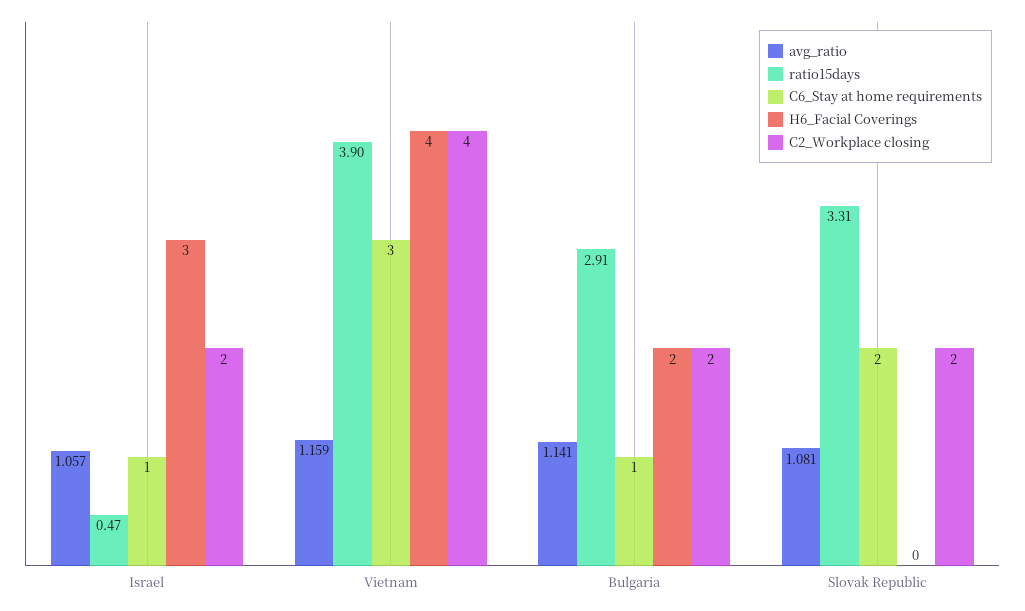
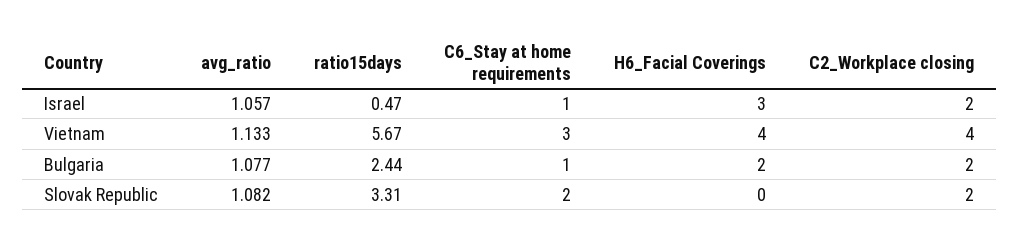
  {
    "avg_ratio": {
      "Israel": 1.057,
-     "Vietnam": 1.159,
+     "Vietnam": 1.133,
-     "Bulgaria": 1.141,
+     "Bulgaria": 1.077,
-     "Slovak Republic": 1.081
+     "Slovak Republic": 1.082
    },
    "ratio15days": {
      "Israel": 0.47,
-     "Vietnam": 3.9,
+     "Vietnam": 5.67,
-     "Bulgaria": 2.91,
+     "Bulgaria": 2.44,
      "Slovak Republic": 3.31
    },
    "C6_Stay at home requirements": {
      "Israel": 1,
      "Vietnam": 3,
      "Bulgaria": 1,
      "Slovak Republic": 2
    },
    "H6_Facial Coverings": {
      "Israel": 3,
      "Vietnam": 4,
      "Bulgaria": 2,
      "Slovak Republic": 0
    },
    "C2_Workplace closing": {
      "Israel": 2,
      "Vietnam": 4,
      "Bulgaria": 2,
      "Slovak Republic": 2
    }
  }

